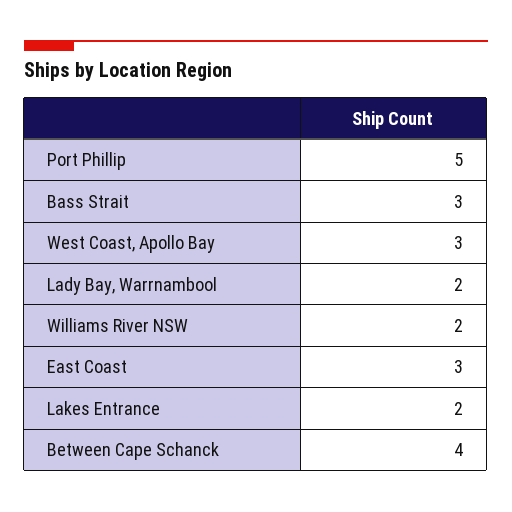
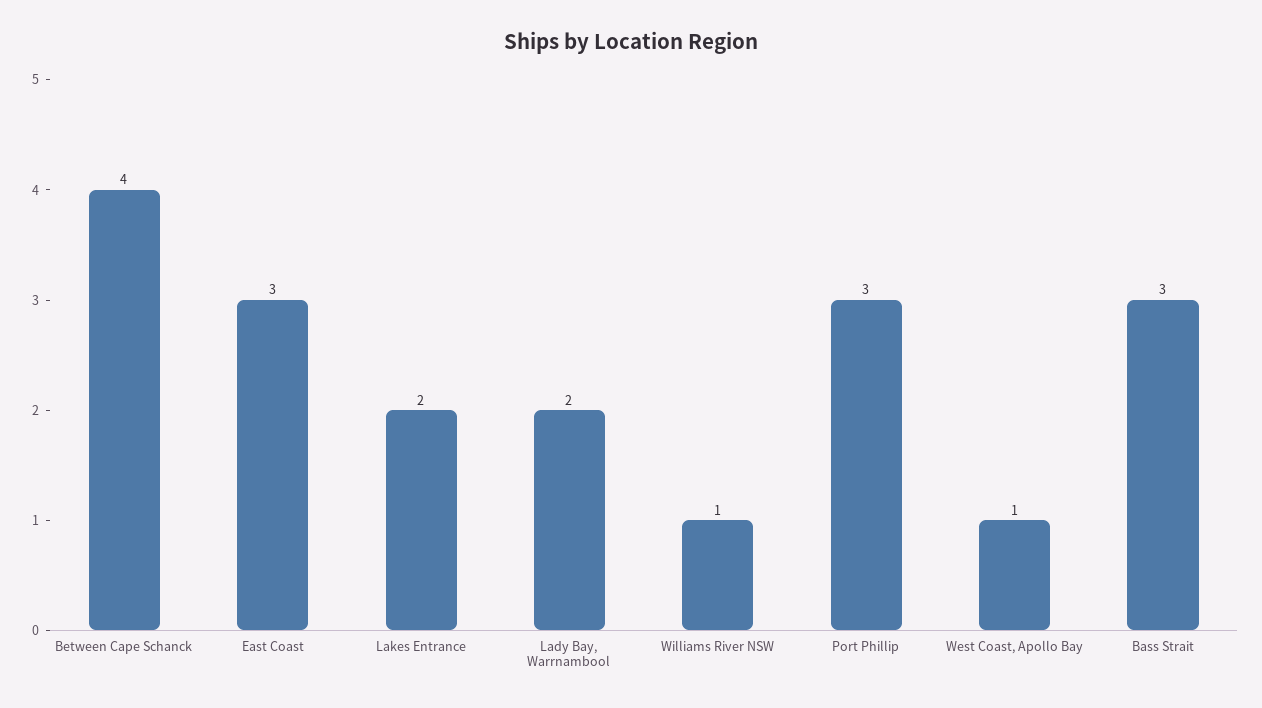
  {
-   "Port Phillip": 5,
+   "Port Phillip": 3,
    "Bass Strait": 3,
-   "West Coast, Apollo Bay": 3,
+   "West Coast, Apollo Bay": 1,
    "Lady Bay, Warrnambool": 2,
-   "Williams River NSW": 2,
+   "Williams River NSW": 1,
    "East Coast": 3,
    "Lakes Entrance": 2,
    "Between Cape Schanck": 4
  }

